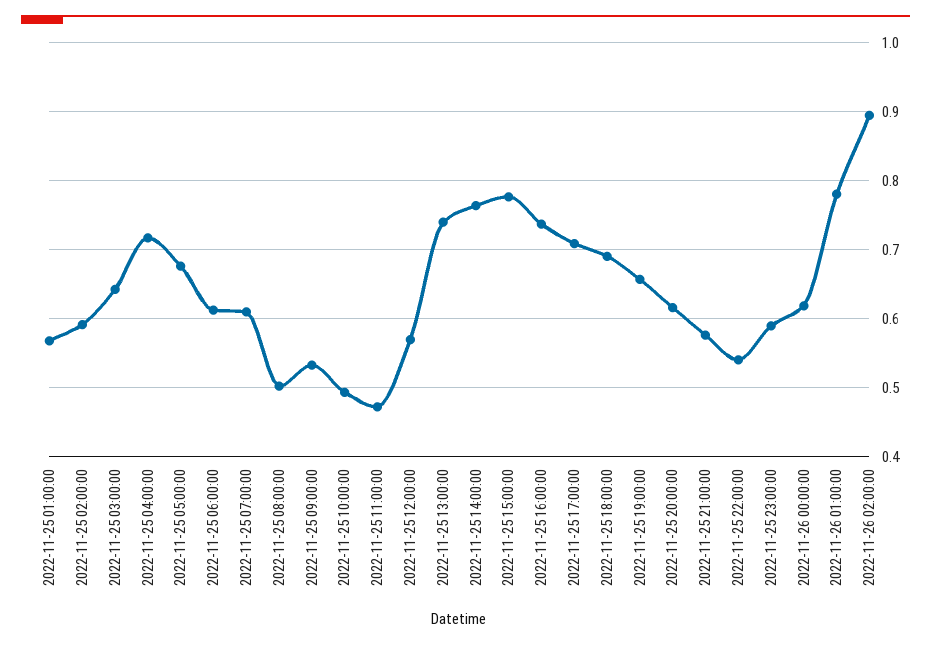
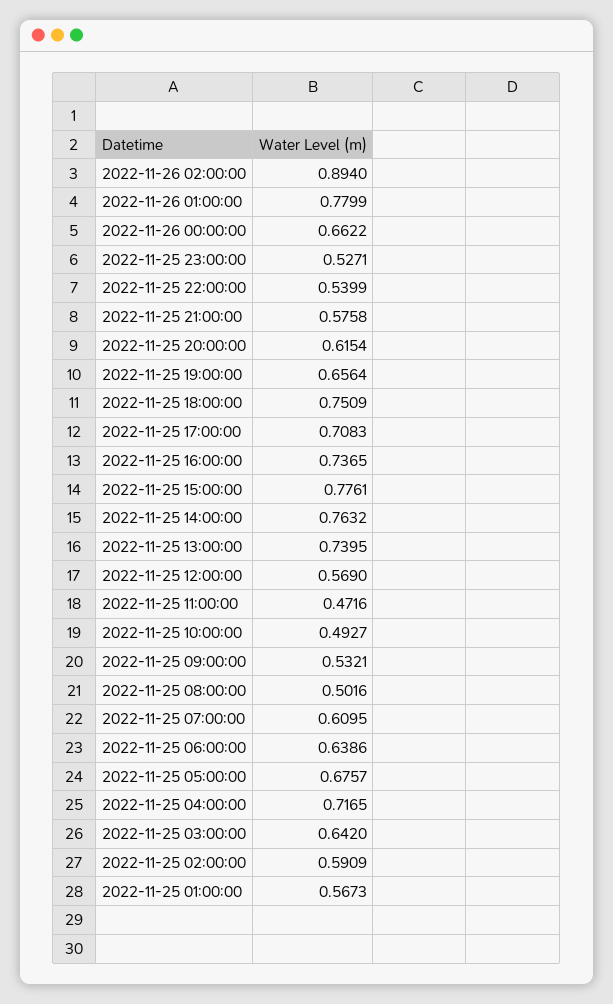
  {
    "2022-11-25 01:00:00": 0.5673,
    "2022-11-25 02:00:00": 0.5909,
    "2022-11-25 03:00:00": 0.642,
    "2022-11-25 04:00:00": 0.7165,
    "2022-11-25 05:00:00": 0.6757,
-   "2022-11-25 06:00:00": 0.61,
+   "2022-11-25 06:00:00": 0.6386,
    "2022-11-25 07:00:00": 0.6095,
    "2022-11-25 08:00:00": 0.5016,
    "2022-11-25 09:00:00": 0.5321,
    "2022-11-25 10:00:00": 0.4927,
    "2022-11-25 11:00:00": 0.4716,
    "2022-11-25 12:00:00": 0.569,
    "2022-11-25 13:00:00": 0.7395,
    "2022-11-25 14:00:00": 0.7632,
    "2022-11-25 15:00:00": 0.7761,
    "2022-11-25 16:00:00": 0.7365,
    "2022-11-25 17:00:00": 0.7083,
-   "2022-11-25 18:00:00": 0.69,
+   "2022-11-25 18:00:00": 0.7509,
    "2022-11-25 19:00:00": 0.6564,
    "2022-11-25 20:00:00": 0.6154,
    "2022-11-25 21:00:00": 0.5758,
    "2022-11-25 22:00:00": 0.5399,
-   "2022-11-25 23:00:00": 0.59,
+   "2022-11-25 23:00:00": 0.5271,
-   "2022-11-26 00:00:00": 0.62,
+   "2022-11-26 00:00:00": 0.6622,
    "2022-11-26 01:00:00": 0.7799,
    "2022-11-26 02:00:00": 0.894
  }

